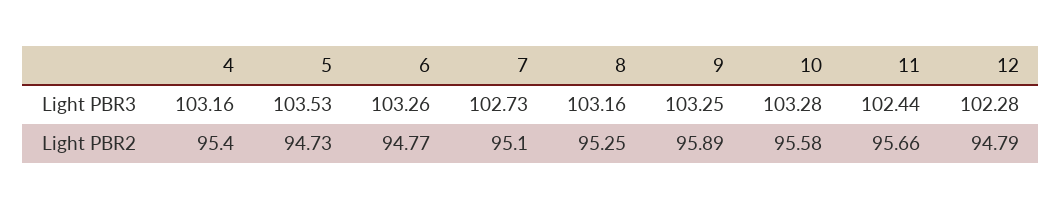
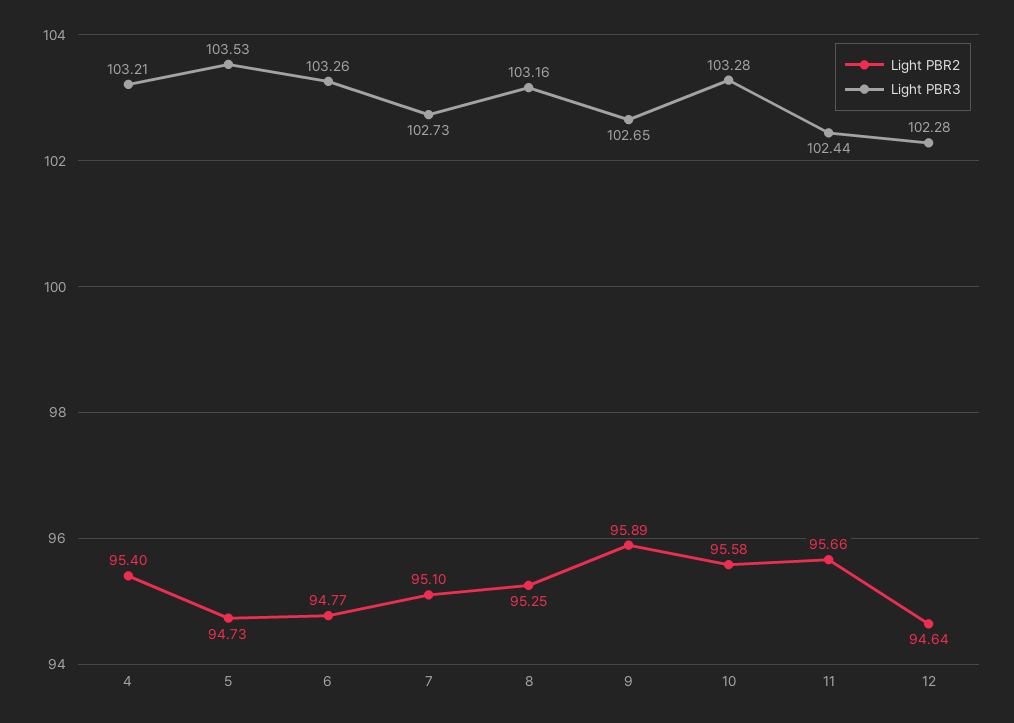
  {
    "Light PBR3": {
-     "4": 103.16,
+     "4": 103.21,
      "5": 103.53,
      "6": 103.26,
      "7": 102.73,
      "8": 103.16,
-     "9": 103.25,
+     "9": 102.65,
      "10": 103.28,
      "11": 102.44,
      "12": 102.28
    },
    "Light PBR2": {
      "4": 95.4,
      "5": 94.73,
      "6": 94.77,
      "7": 95.1,
      "8": 95.25,
      "9": 95.89,
      "10": 95.58,
      "11": 95.66,
-     "12": 94.79
+     "12": 94.64
    }
  }

